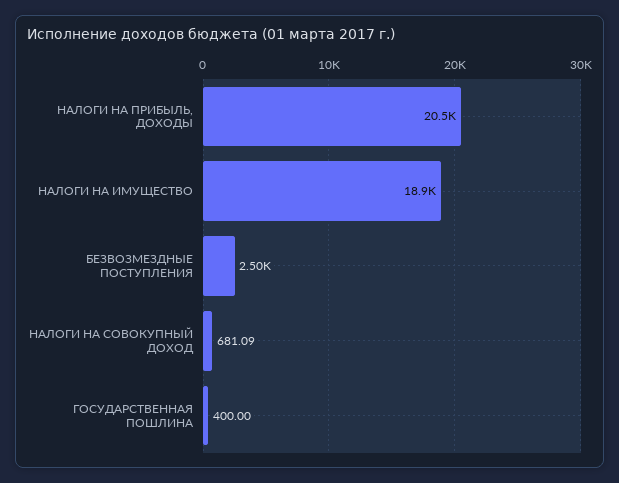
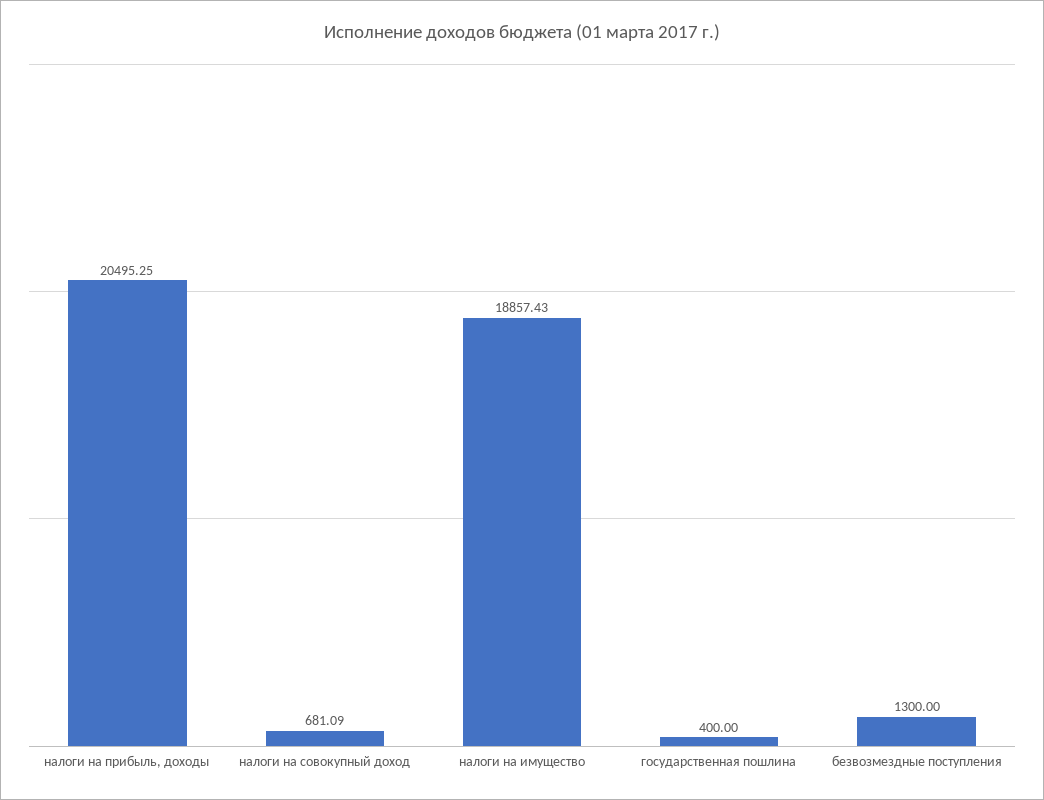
  {
    "НАЛОГИ НА ПРИБЫЛЬ, ДОХОДЫ": 20495.25,
    "НАЛОГИ НА ИМУЩЕСТВО": 18857.43,
-   "БЕЗВОЗМЕЗДНЫЕ ПОСТУПЛЕНИЯ": 2500,
+   "БЕЗВОЗМЕЗДНЫЕ ПОСТУПЛЕНИЯ": 1300,
    "НАЛОГИ НА СОВОКУПНЫЙ ДОХОД": 681.09,
    "ГОСУДАРСТВЕННАЯ ПОШЛИНА": 400
  }

